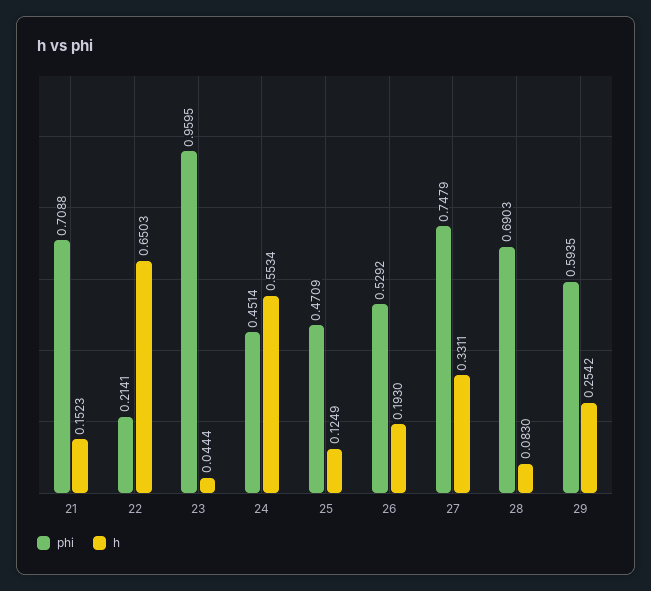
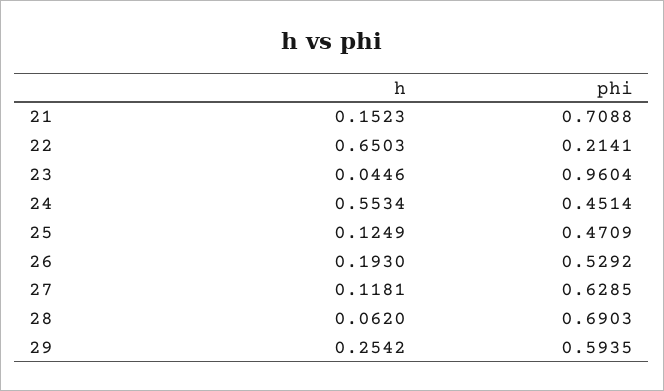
  {
    "phi": {
      "21": 0.7088,
      "22": 0.2141,
-     "23": 0.9595,
+     "23": 0.9604,
      "24": 0.4514,
      "25": 0.4709,
      "26": 0.5292,
-     "27": 0.7479,
+     "27": 0.6285,
      "28": 0.6903,
      "29": 0.5935
    },
    "h": {
      "21": 0.1523,
      "22": 0.6503,
-     "23": 0.0444,
+     "23": 0.0446,
      "24": 0.5534,
      "25": 0.1249,
      "26": 0.193,
-     "27": 0.3311,
+     "27": 0.1181,
-     "28": 0.083,
+     "28": 0.062,
      "29": 0.2542
    }
  }

